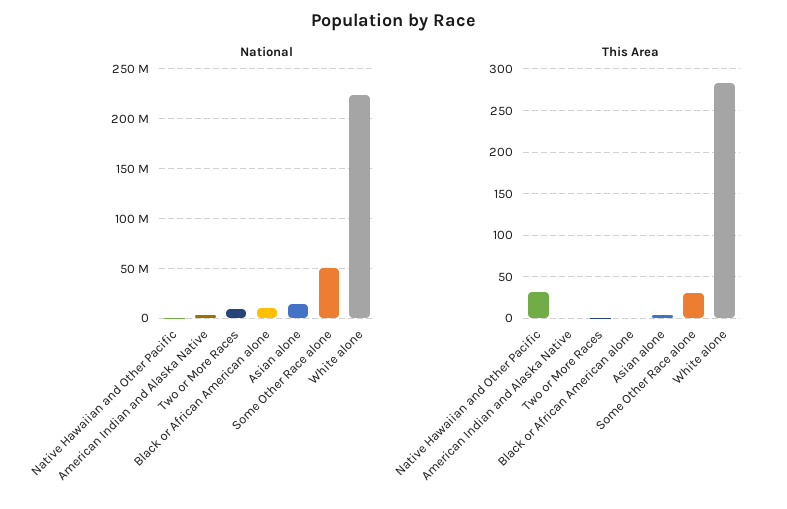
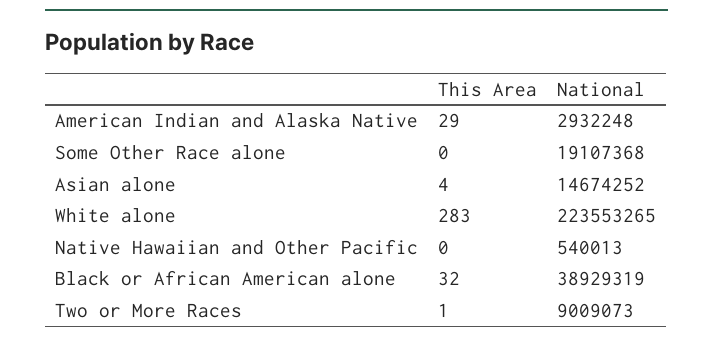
  {
    "National": {
      "Native Hawaiian and Other Pacific": 540013,
      "American Indian and Alaska Native": 2932248,
      "Two or More Races": 9009073,
-     "Black or African American alone": 10000000,
+     "Black or African American alone": 38929319,
      "Asian alone": 14674252,
-     "Some Other Race alone": 50000000,
+     "Some Other Race alone": 19107368,
      "White alone": 223553265
    },
    "This Area": {
-     "Native Hawaiian and Other Pacific": 30,
+     "Native Hawaiian and Other Pacific": 0,
-     "American Indian and Alaska Native": 0,
+     "American Indian and Alaska Native": 29,
      "Two or More Races": 1,
-     "Black or African American alone": 0,
+     "Black or African American alone": 32,
      "Asian alone": 4,
-     "Some Other Race alone": 30,
+     "Some Other Race alone": 0,
      "White alone": 283
    }
  }

